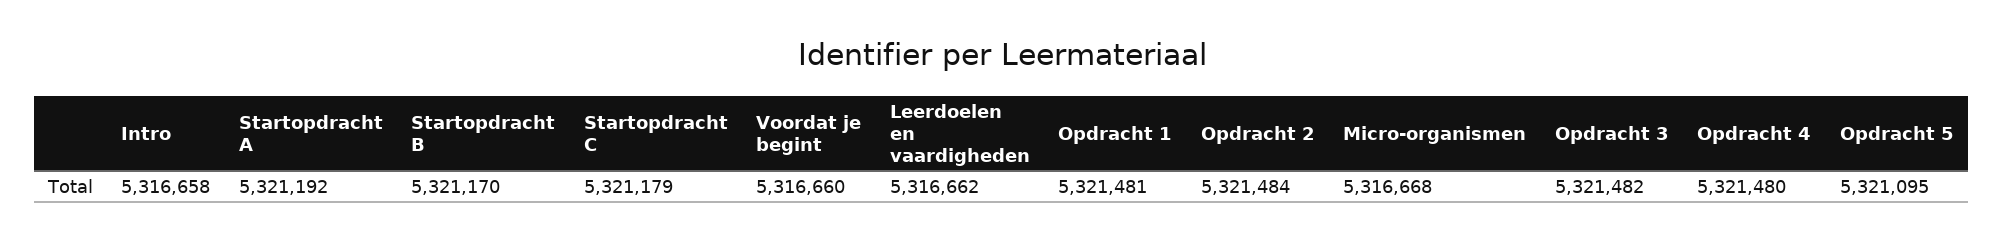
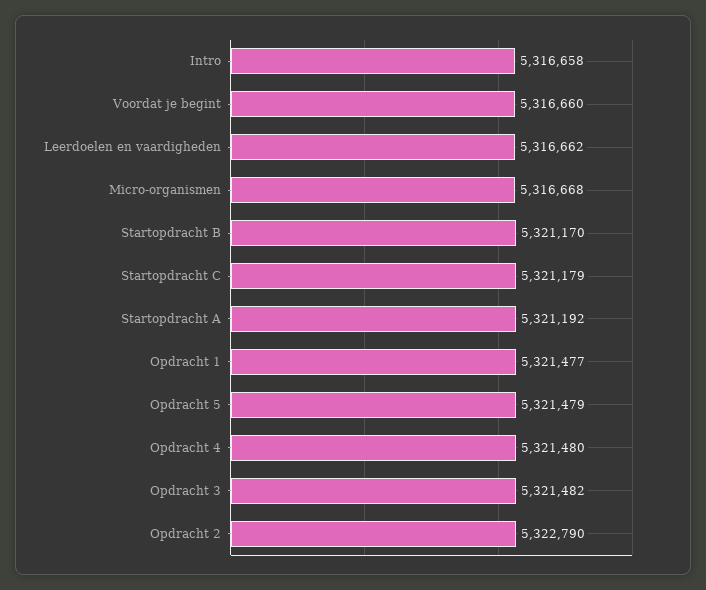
  {
    "Intro": 5316658,
    "Startopdracht A": 5321192,
    "Startopdracht B": 5321170,
    "Startopdracht C": 5321179,
    "Voordat je begint": 5316660,
    "Leerdoelen en vaardigheden": 5316662,
-   "Opdracht 1": 5321481,
+   "Opdracht 1": 5321477,
-   "Opdracht 2": 5321484,
+   "Opdracht 2": 5322790,
    "Micro-organismen": 5316668,
    "Opdracht 3": 5321482,
    "Opdracht 4": 5321480,
-   "Opdracht 5": 5321095
+   "Opdracht 5": 5321479
  }

